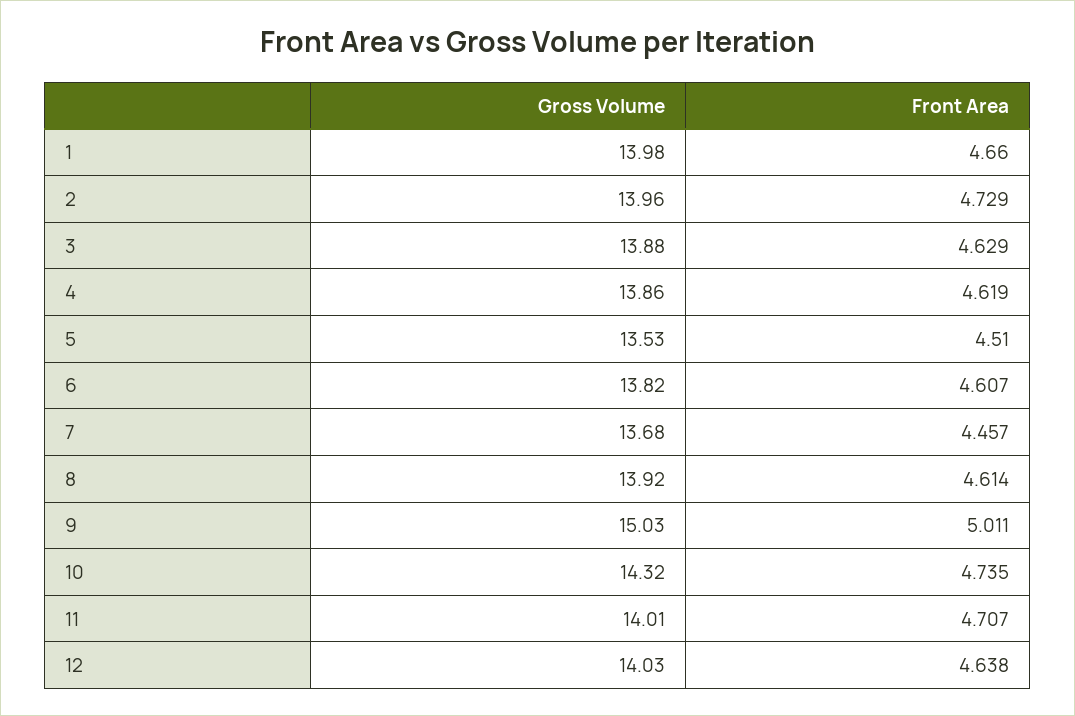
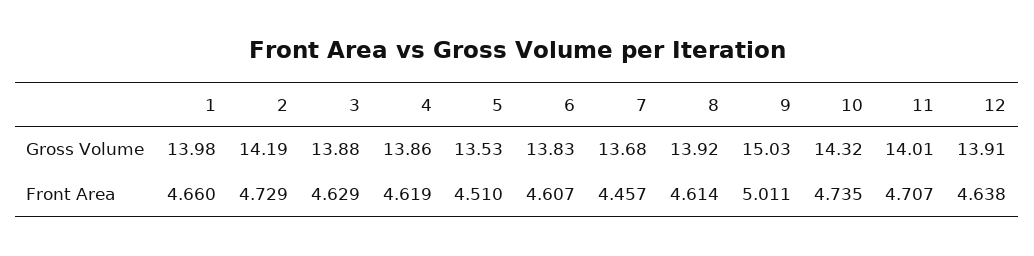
  {
    "Gross Volume": {
      "1": 13.98,
-     "2": 13.96,
+     "2": 14.19,
      "3": 13.88,
      "4": 13.86,
      "5": 13.53,
-     "6": 13.82,
+     "6": 13.83,
      "7": 13.68,
      "8": 13.92,
      "9": 15.03,
      "10": 14.32,
      "11": 14.01,
-     "12": 14.03
+     "12": 13.91
    },
    "Front Area": {
      "1": 4.66,
      "2": 4.729,
      "3": 4.629,
      "4": 4.619,
      "5": 4.51,
      "6": 4.607,
      "7": 4.457,
      "8": 4.614,
      "9": 5.011,
      "10": 4.735,
      "11": 4.707,
      "12": 4.638
    }
  }

